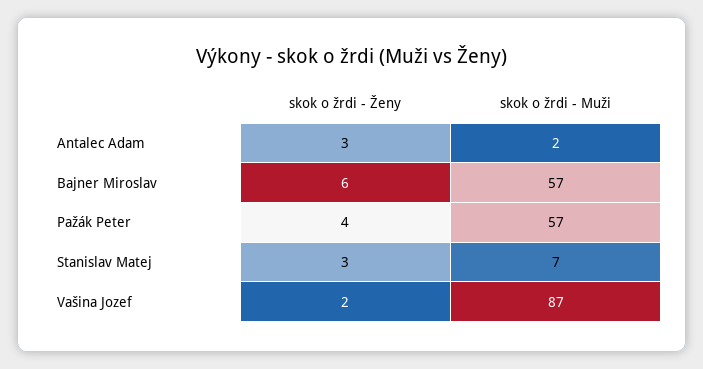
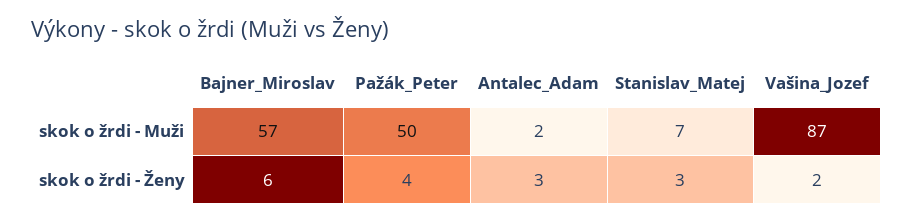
  {
    "skok o žrdi - Ženy": {
      "Antalec Adam": 3,
      "Bajner Miroslav": 6,
      "Pažák Peter": 4,
      "Stanislav Matej": 3,
      "Vašina Jozef": 2
    },
    "skok o žrdi - Muži": {
      "Antalec Adam": 2,
      "Bajner Miroslav": 57,
-     "Pažák Peter": 57,
+     "Pažák Peter": 50,
      "Stanislav Matej": 7,
      "Vašina Jozef": 87
    }
  }

